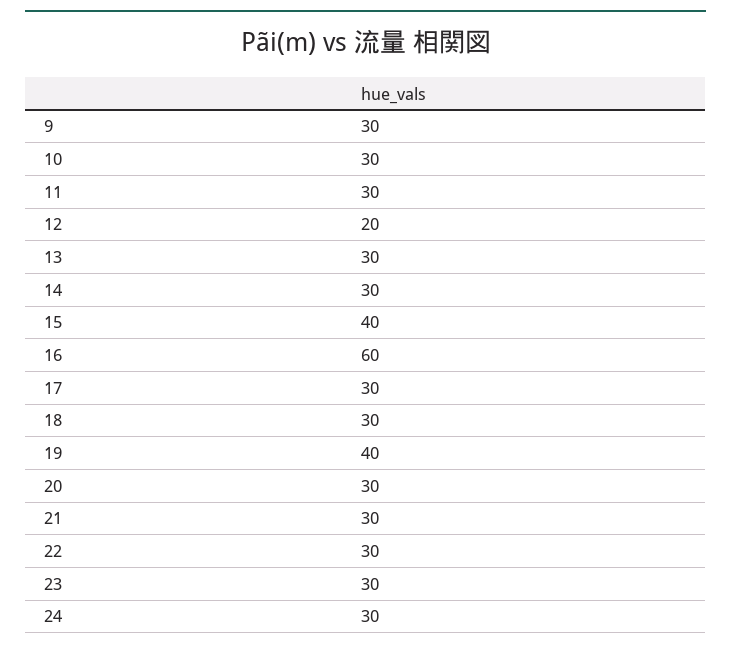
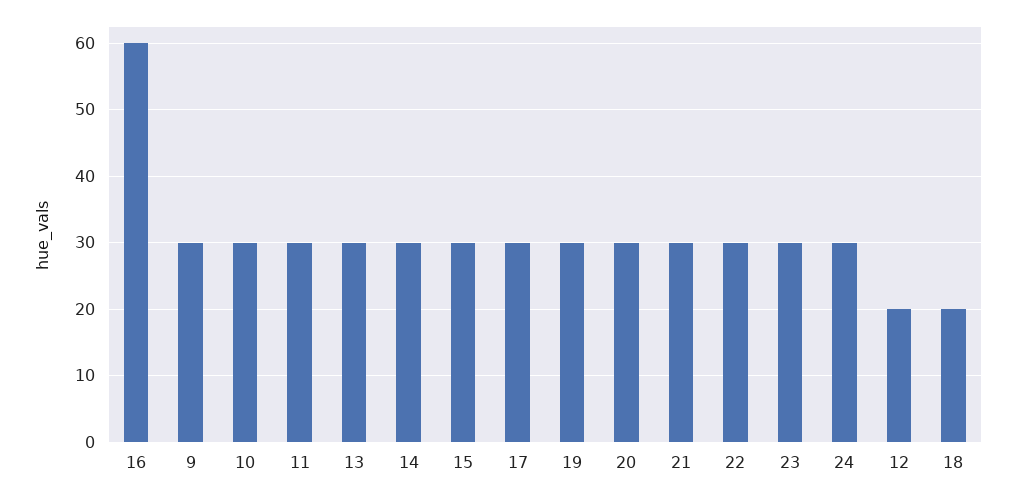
  {
    "9": 30,
    "10": 30,
    "11": 30,
    "12": 20,
    "13": 30,
    "14": 30,
-   "15": 40,
+   "15": 30,
    "16": 60,
    "17": 30,
-   "18": 30,
+   "18": 20,
-   "19": 40,
+   "19": 30,
    "20": 30,
    "21": 30,
    "22": 30,
    "23": 30,
    "24": 30
  }

